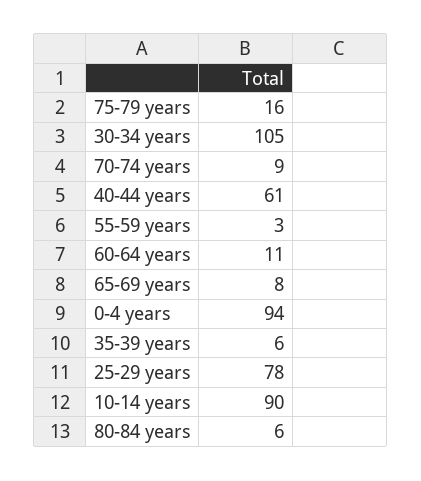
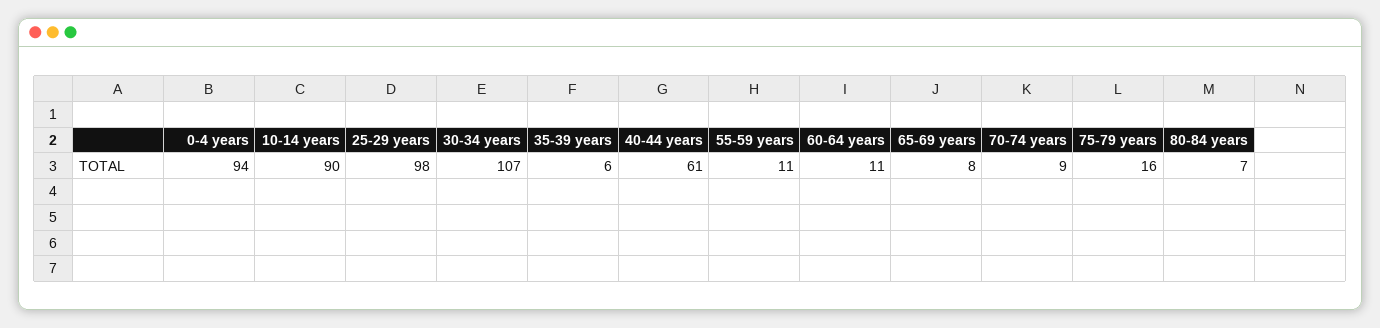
  {
    "75-79 years": 16,
-   "30-34 years": 105,
+   "30-34 years": 107,
    "70-74 years": 9,
    "40-44 years": 61,
-   "55-59 years": 3,
+   "55-59 years": 11,
    "60-64 years": 11,
    "65-69 years": 8,
    "0-4 years": 94,
    "35-39 years": 6,
-   "25-29 years": 78,
+   "25-29 years": 98,
    "10-14 years": 90,
-   "80-84 years": 6
+   "80-84 years": 7
  }

